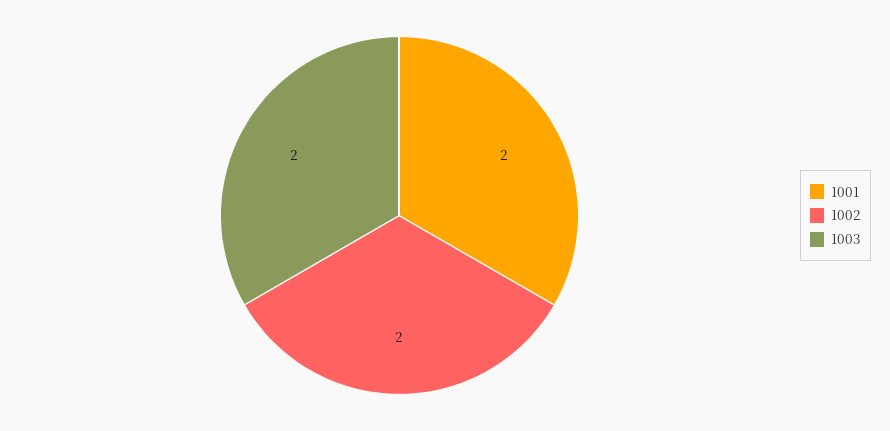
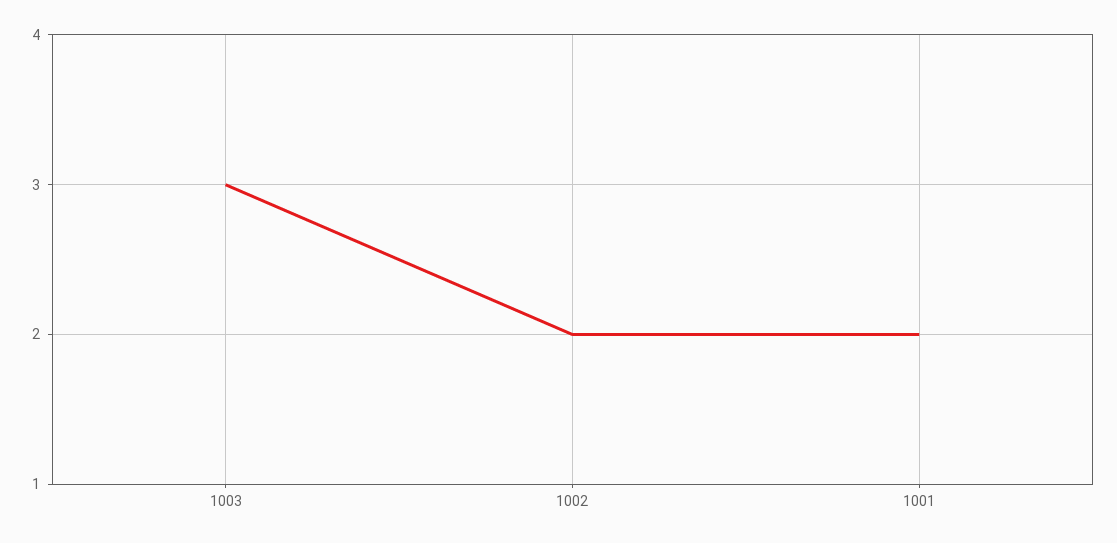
  {
    "1001": 2,
    "1002": 2,
-   "1003": 2
+   "1003": 3
  }

